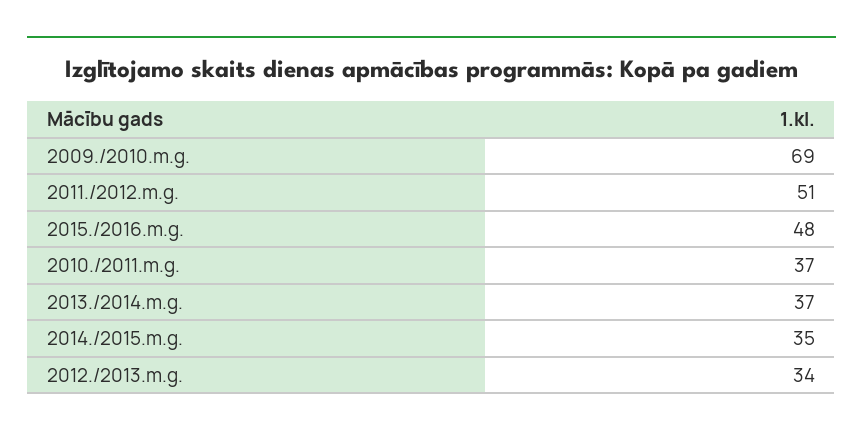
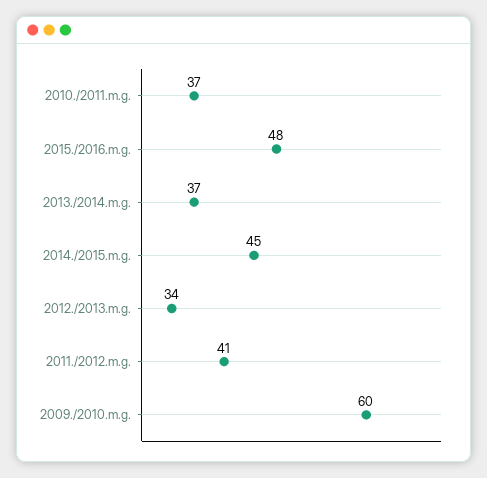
  {
-   "2009./2010.m.g.": 69,
+   "2009./2010.m.g.": 60,
-   "2011./2012.m.g.": 51,
+   "2011./2012.m.g.": 41,
    "2015./2016.m.g.": 48,
    "2010./2011.m.g.": 37,
    "2013./2014.m.g.": 37,
-   "2014./2015.m.g.": 35,
+   "2014./2015.m.g.": 45,
    "2012./2013.m.g.": 34
  }

